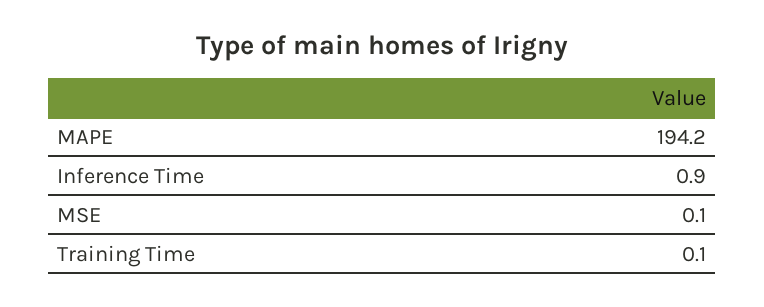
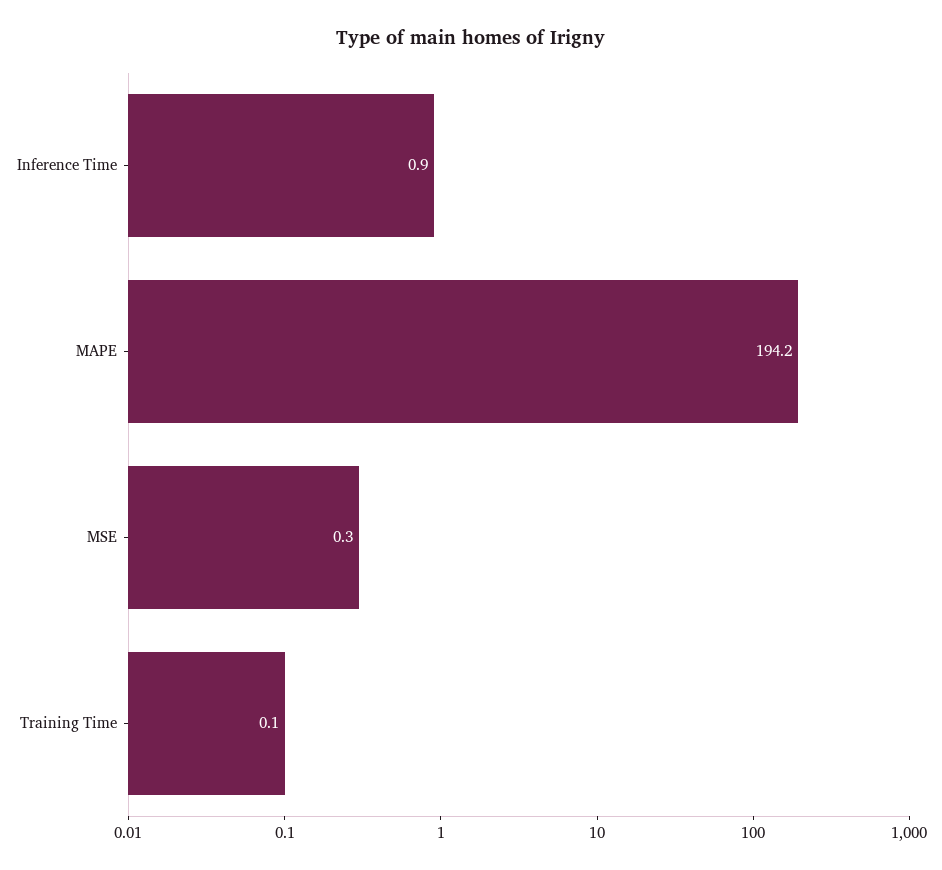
  {
    "MAPE": 194.2,
    "Inference Time": 0.9,
-   "MSE": 0.1,
+   "MSE": 0.3,
    "Training Time": 0.1
  }

